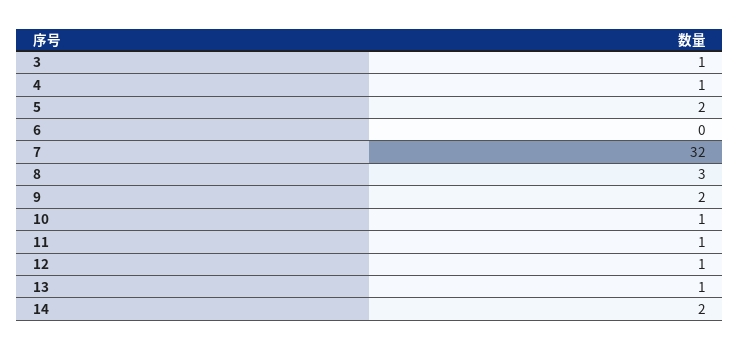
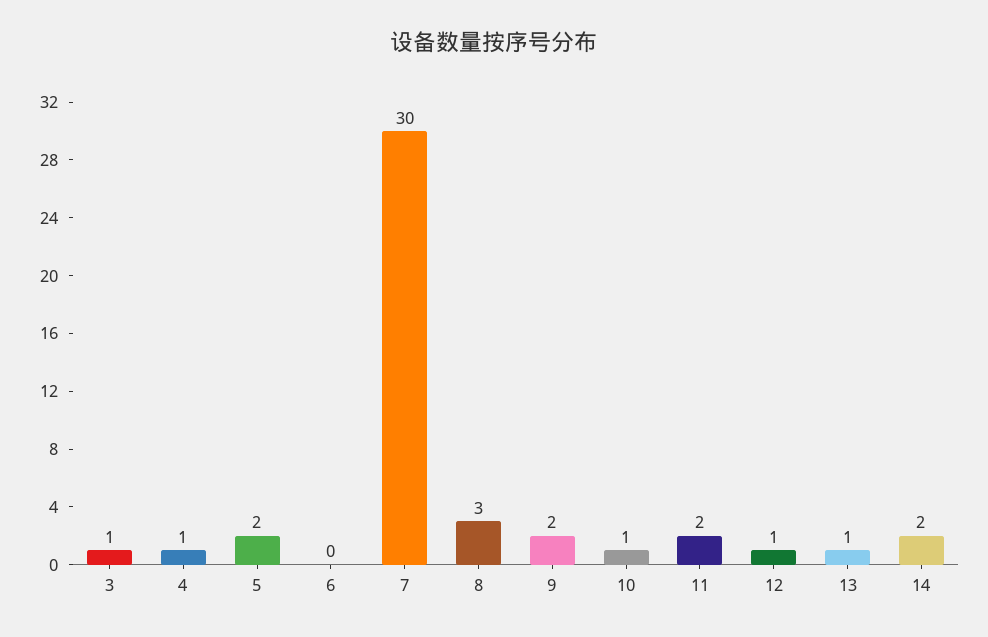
  {
    "3": 1,
    "4": 1,
    "5": 2,
    "6": 0,
-   "7": 32,
+   "7": 30,
    "8": 3,
    "9": 2,
    "10": 1,
-   "11": 1,
+   "11": 2,
    "12": 1,
    "13": 1,
    "14": 2
  }

